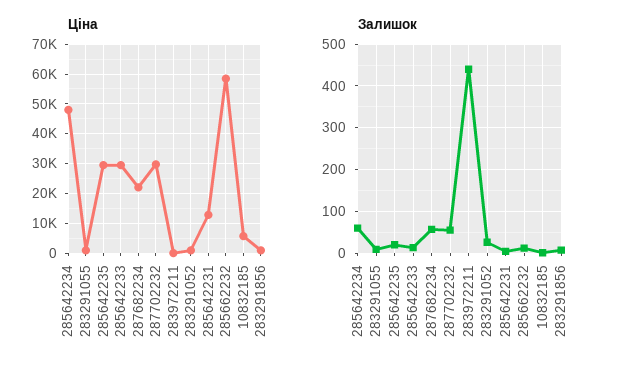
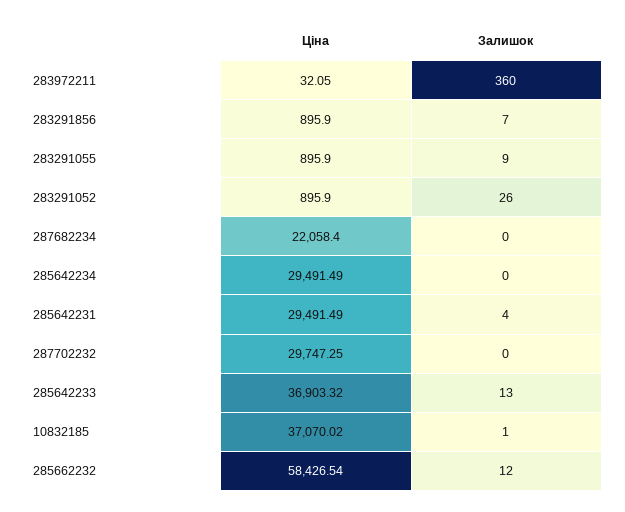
  {
    "Ціна": {
-     "285642234": 47500,
+     "285642234": 29491.49,
      "283291055": 895.9,
-     "285642235": 30000,
-     "285642233": 30000,
+     "285642233": 36903.32,
      "287682234": 22058.4,
      "287702232": 29747.25,
      "283972211": 32.05,
      "283291052": 895.9,
-     "285642231": 12500,
+     "285642231": 29491.49,
      "285662232": 58426.54,
-     "10832185": 5000,
+     "10832185": 37070.02,
      "283291856": 895.9
    },
    "Залишок": {
-     "285642234": 60,
+     "285642234": 0,
      "283291055": 9,
-     "285642235": 20,
      "285642233": 13,
-     "287682234": 60,
+     "287682234": 0,
-     "287702232": 60,
+     "287702232": 0,
-     "283972211": 440,
+     "283972211": 360,
      "283291052": 26,
      "285642231": 4,
      "285662232": 12,
      "10832185": 1,
      "283291856": 7
    }
  }

